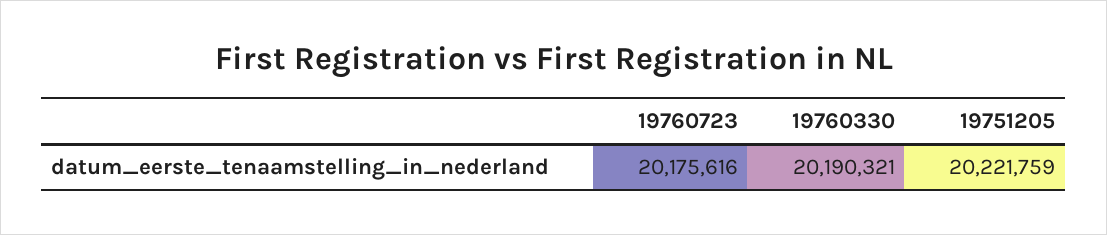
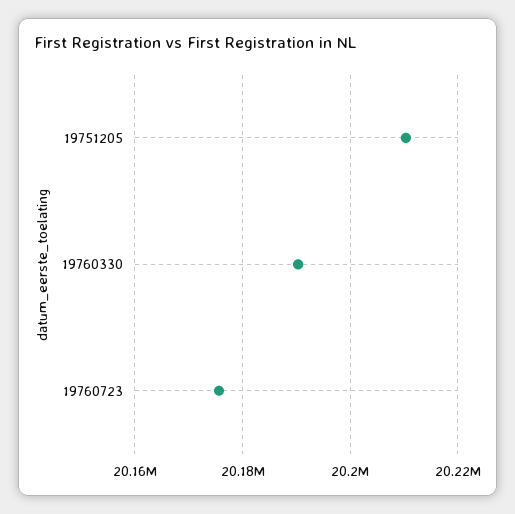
  {
    "19760723": 20175616,
    "19760330": 20190321,
-   "19751205": 20221759
+   "19751205": 20210000
  }

